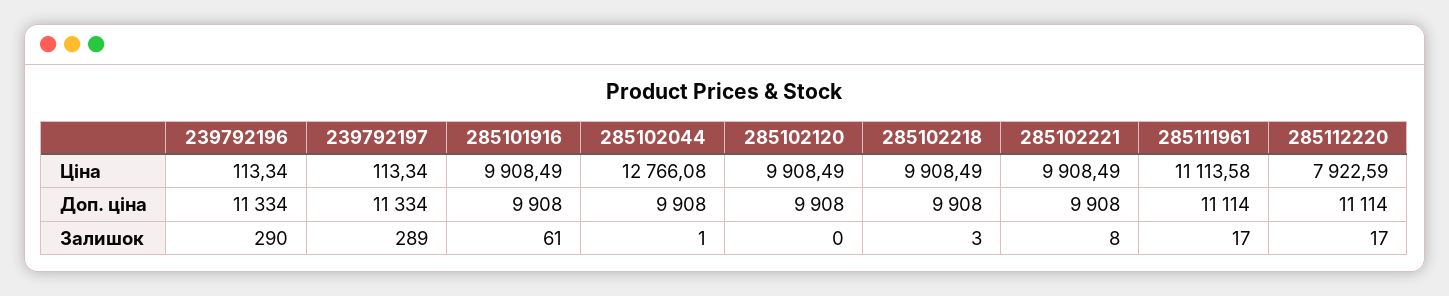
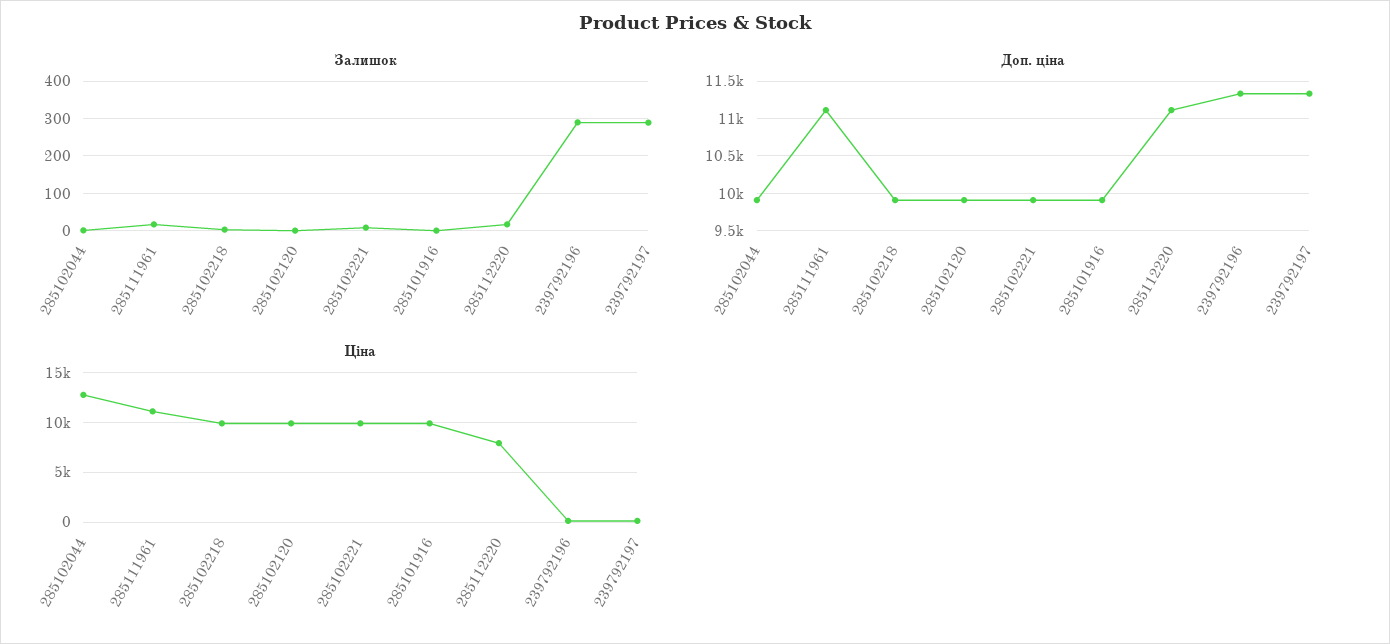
  {
    "Ціна": {
      "239792196": 113.34,
      "239792197": 113.34,
      "285101916": 9908.49,
      "285102044": 12766.08,
      "285102120": 9908.49,
      "285102218": 9908.49,
      "285102221": 9908.49,
      "285111961": 11113.58,
      "285112220": 7922.59
    },
    "Доп. ціна": {
      "239792196": 11334,
      "239792197": 11334,
      "285101916": 9908,
      "285102044": 9908,
      "285102120": 9908,
      "285102218": 9908,
      "285102221": 9908,
      "285111961": 11114,
      "285112220": 11114
    },
    "Залишок": {
      "239792196": 290,
      "239792197": 289,
-     "285101916": 61,
+     "285101916": 0,
      "285102044": 1,
      "285102120": 0,
      "285102218": 3,
      "285102221": 8,
      "285111961": 17,
      "285112220": 17
    }
  }

